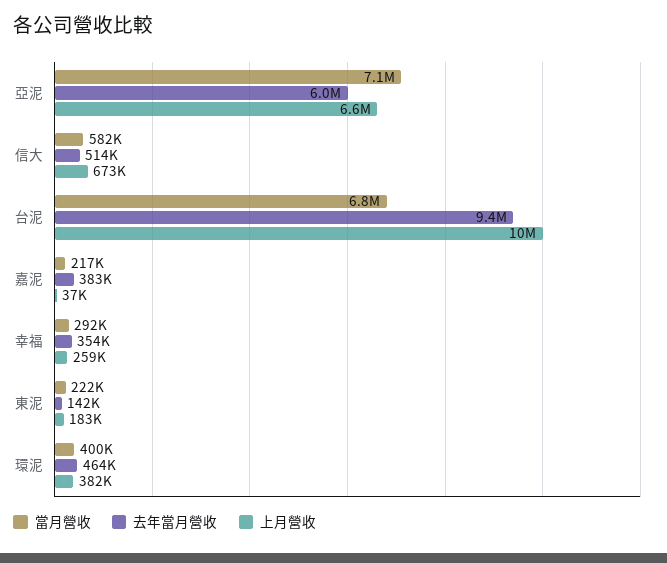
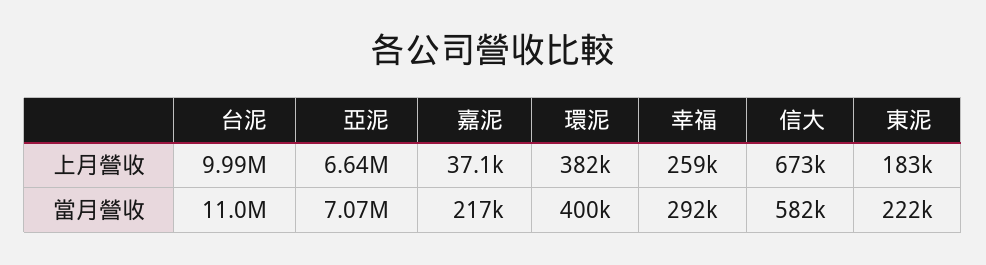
  {
    "當月營收": {
      "亞泥": 7070000,
      "信大": 582000,
-     "台泥": 6800000,
+     "台泥": 11000000,
      "嘉泥": 217000,
      "幸福": 292000,
      "東泥": 222000,
      "環泥": 400000
    },
-   "去年當月營收": {
-     "亞泥": 6000000,
-     "信大": 514000,
-     "台泥": 9400000,
-     "嘉泥": 383000,
-     "幸福": 354000,
-     "東泥": 142000,
-     "環泥": 464000
-   },
    "上月營收": {
      "亞泥": 6640000,
      "信大": 673000,
      "台泥": 9990000,
      "嘉泥": 37100,
      "幸福": 259000,
      "東泥": 183000,
      "環泥": 382000
    }
  }

